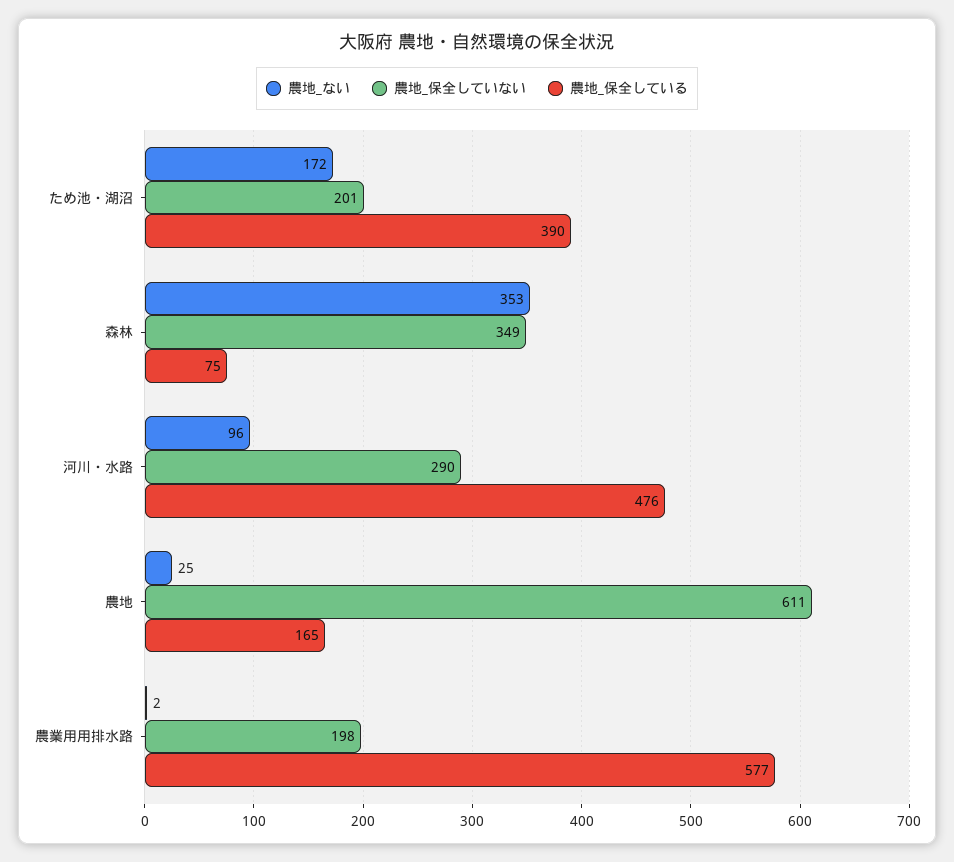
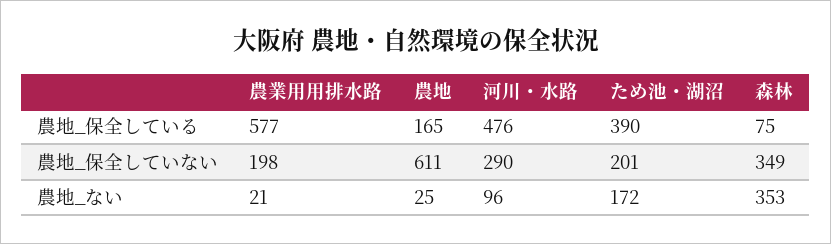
  {
    "農地_ない": {
      "ため池・湖沼": 172,
      "森林": 353,
      "河川・水路": 96,
      "農地": 25,
-     "農業用用排水路": 2
+     "農業用用排水路": 21
    },
    "農地_保全していない": {
      "ため池・湖沼": 201,
      "森林": 349,
      "河川・水路": 290,
      "農地": 611,
      "農業用用排水路": 198
    },
    "農地_保全している": {
      "ため池・湖沼": 390,
      "森林": 75,
      "河川・水路": 476,
      "農地": 165,
      "農業用用排水路": 577
    }
  }

